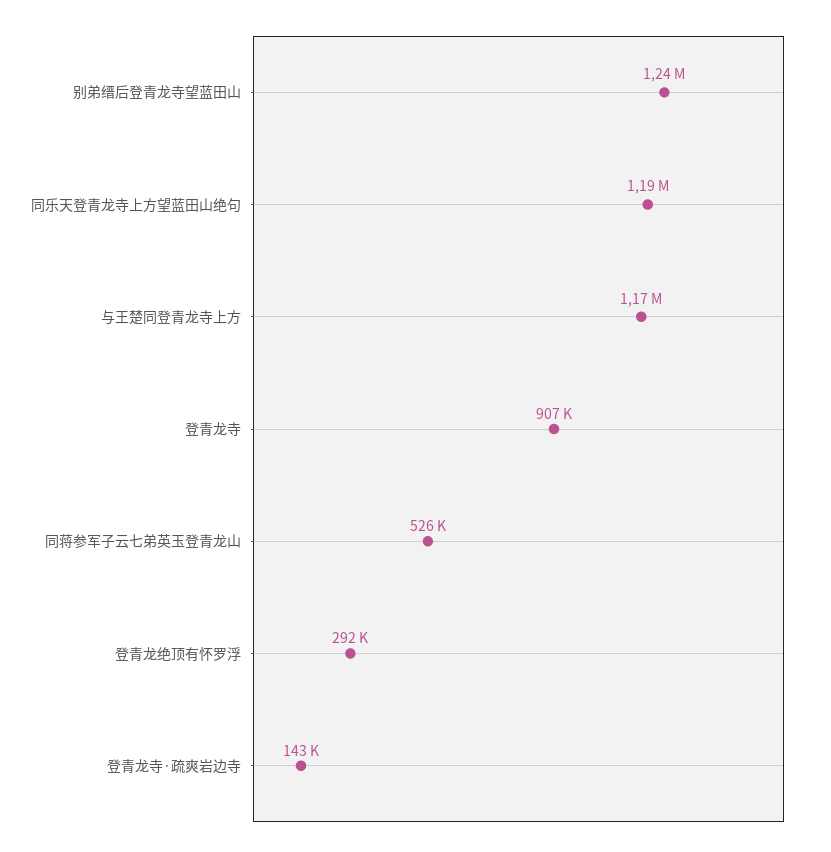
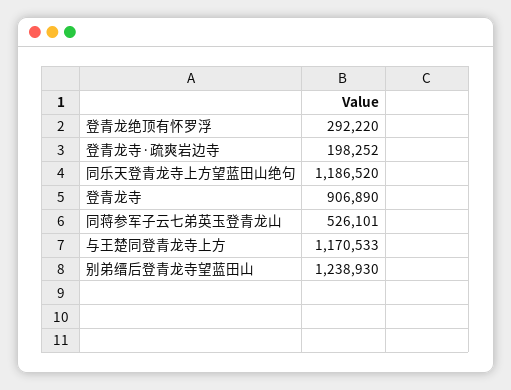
  {
    "别弟缙后登青龙寺望蓝田山": 1238930,
    "同乐天登青龙寺上方望蓝田山绝句": 1186520,
    "与王楚同登青龙寺上方": 1170533,
    "登青龙寺": 906890,
    "同蒋参军子云七弟英玉登青龙山": 526101,
    "登青龙绝顶有怀罗浮": 292220,
-   "登青龙寺·疏爽岩边寺": 143000
+   "登青龙寺·疏爽岩边寺": 198252
  }

